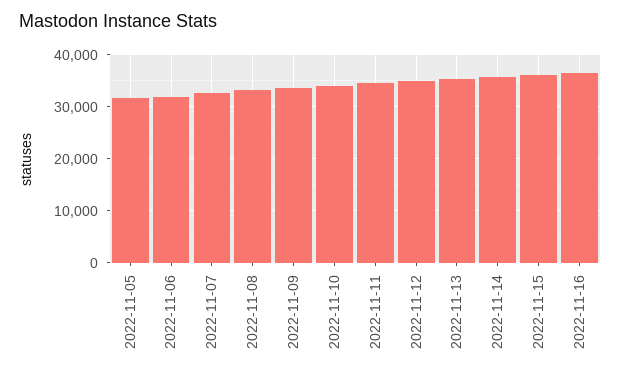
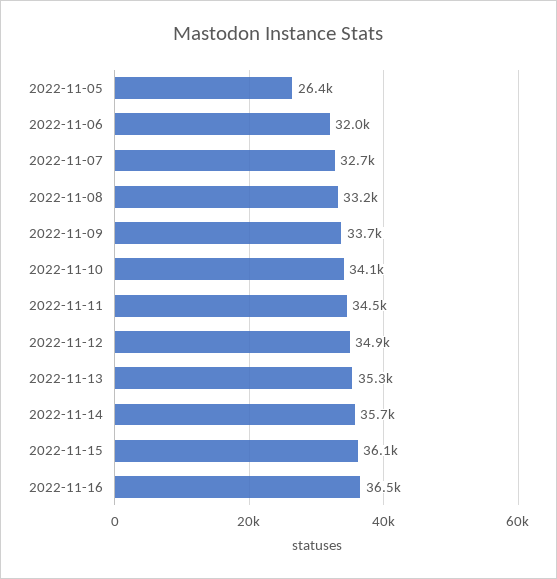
  {
-   "2022-11-05": 32000,
+   "2022-11-05": 26400,
    "2022-11-06": 32000,
    "2022-11-07": 32700,
    "2022-11-08": 33200,
    "2022-11-09": 33700,
    "2022-11-10": 34100,
    "2022-11-11": 34500,
    "2022-11-12": 34900,
    "2022-11-13": 35300,
    "2022-11-14": 35700,
    "2022-11-15": 36100,
    "2022-11-16": 36500
  }

